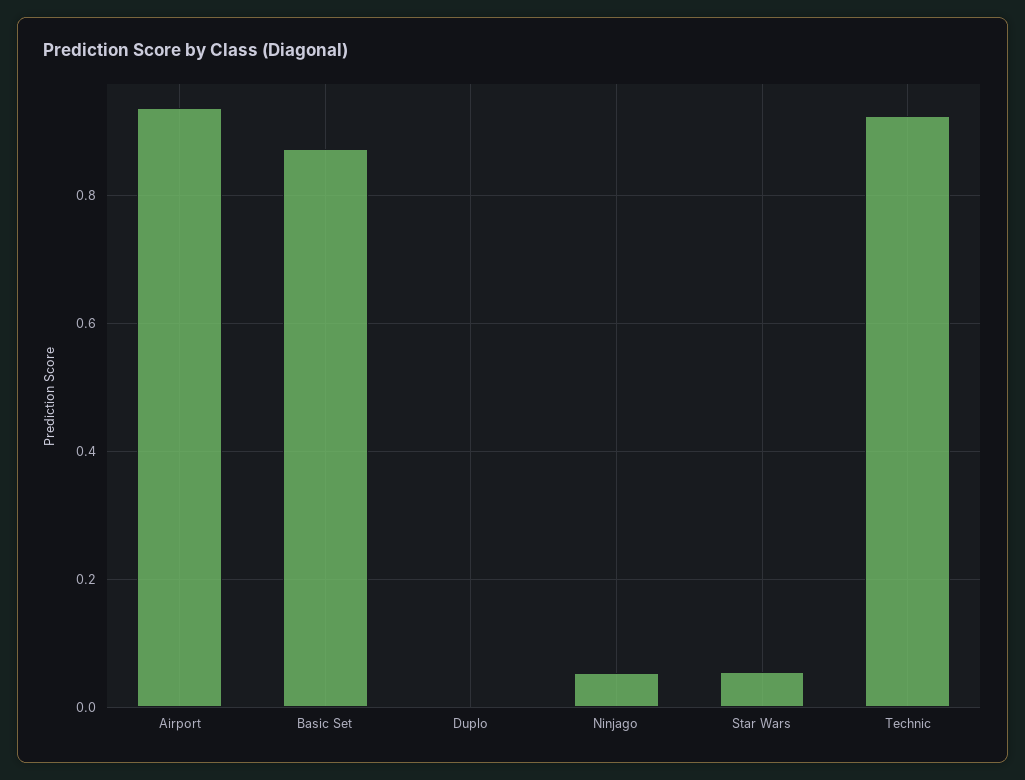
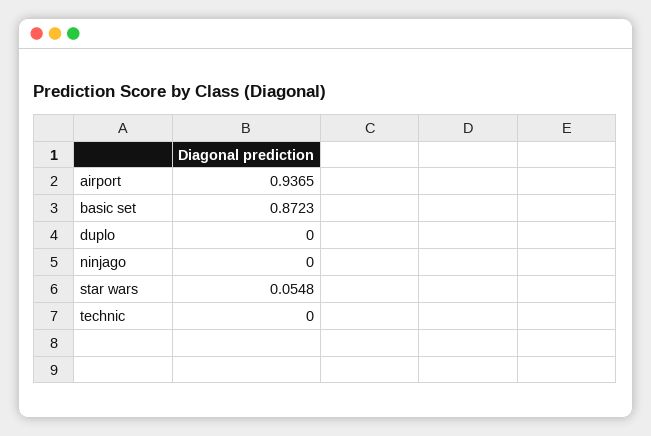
  {
    "Airport": 0.9365,
    "Basic Set": 0.8723,
    "Duplo": 0,
-   "Ninjago": 0.06,
+   "Ninjago": 0,
    "Star Wars": 0.0548,
-   "Technic": 0.92
+   "Technic": 0
  }

